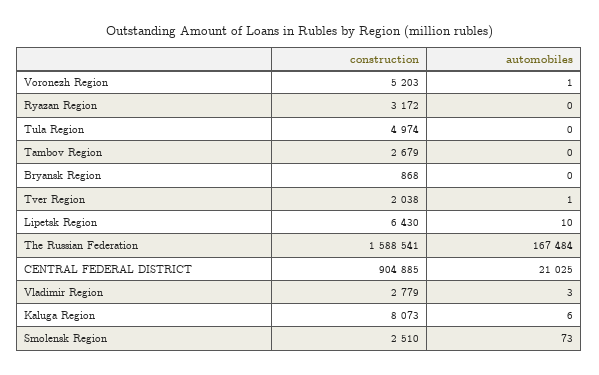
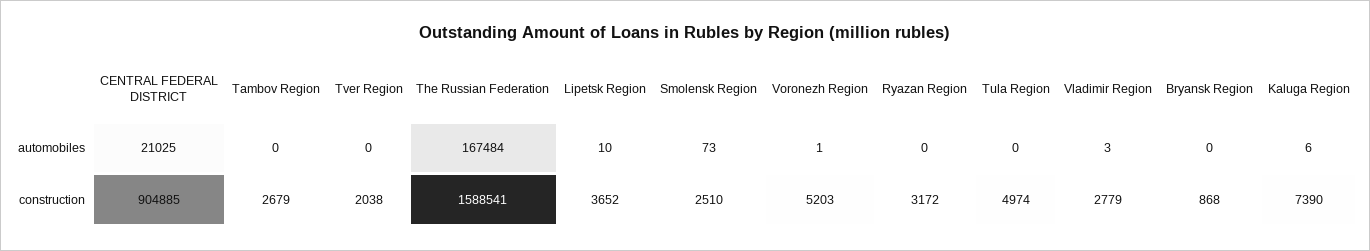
  {
    "construction": {
      "Voronezh Region": 5203,
      "Ryazan Region": 3172,
      "Tula Region": 4974,
      "Tambov Region": 2679,
      "Bryansk Region": 868,
      "Tver Region": 2038,
-     "Lipetsk Region": 6430,
+     "Lipetsk Region": 3652,
      "The Russian Federation": 1588541,
      "CENTRAL FEDERAL DISTRICT": 904885,
      "Vladimir Region": 2779,
-     "Kaluga Region": 8073,
+     "Kaluga Region": 7390,
      "Smolensk Region": 2510
    },
    "automobiles": {
      "Voronezh Region": 1,
      "Ryazan Region": 0,
      "Tula Region": 0,
      "Tambov Region": 0,
      "Bryansk Region": 0,
-     "Tver Region": 1,
+     "Tver Region": 0,
      "Lipetsk Region": 10,
      "The Russian Federation": 167484,
      "CENTRAL FEDERAL DISTRICT": 21025,
      "Vladimir Region": 3,
      "Kaluga Region": 6,
      "Smolensk Region": 73
    }
  }

